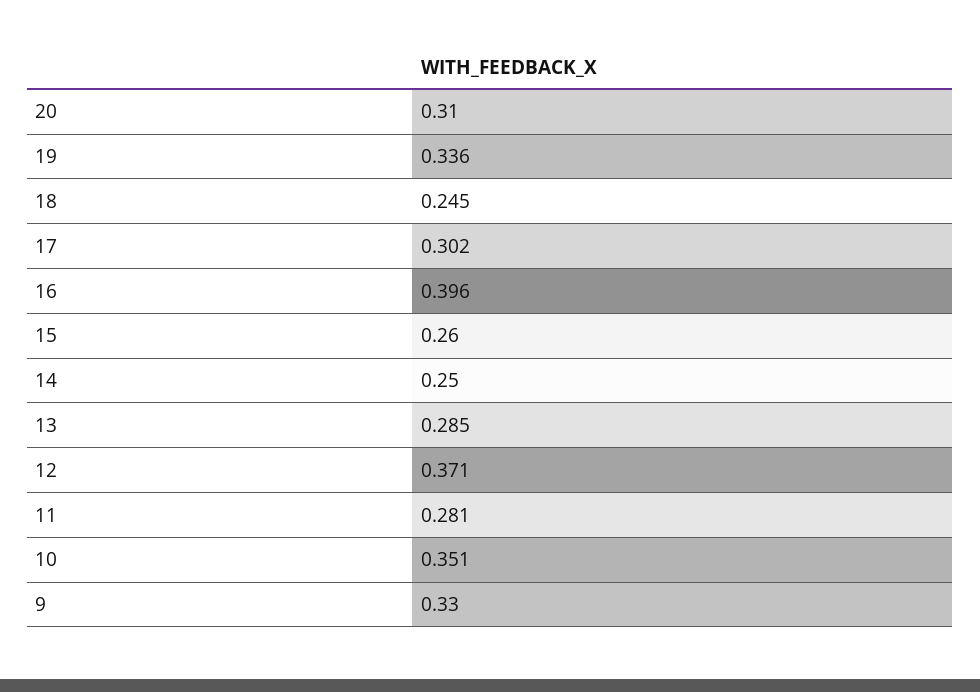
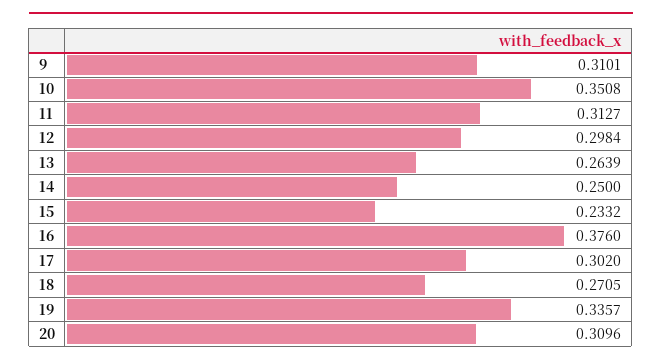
  {
    "20": 0.3096,
    "19": 0.3357,
-   "18": 0.245,
+   "18": 0.2705,
    "17": 0.302,
-   "16": 0.396,
+   "16": 0.376,
-   "15": 0.26,
+   "15": 0.2332,
    "14": 0.25,
-   "13": 0.285,
+   "13": 0.2639,
-   "12": 0.371,
+   "12": 0.2984,
-   "11": 0.281,
+   "11": 0.3127,
    "10": 0.3508,
-   "9": 0.33
+   "9": 0.3101
  }

